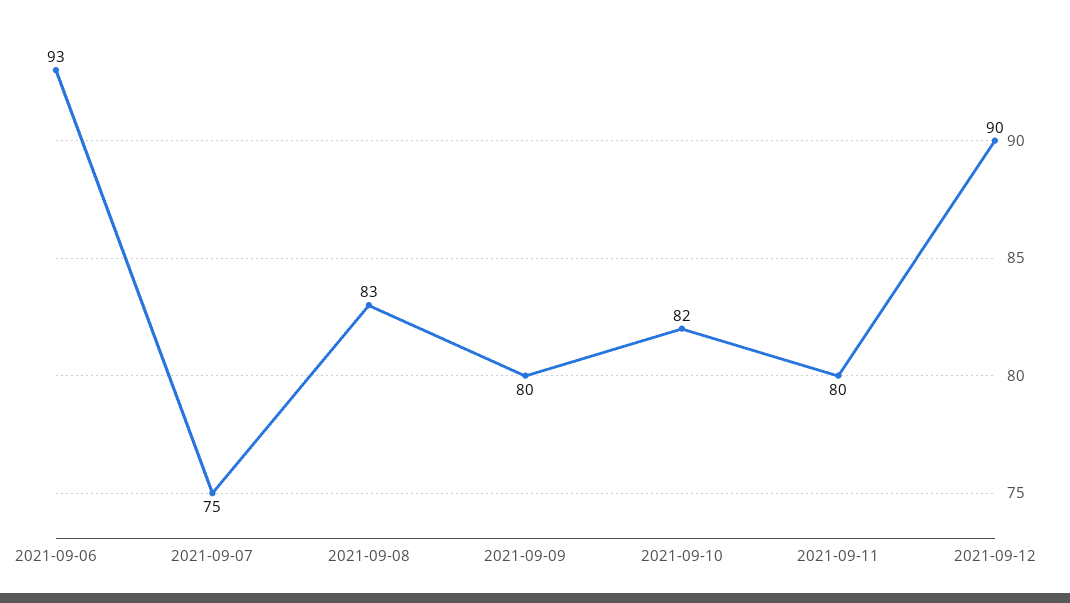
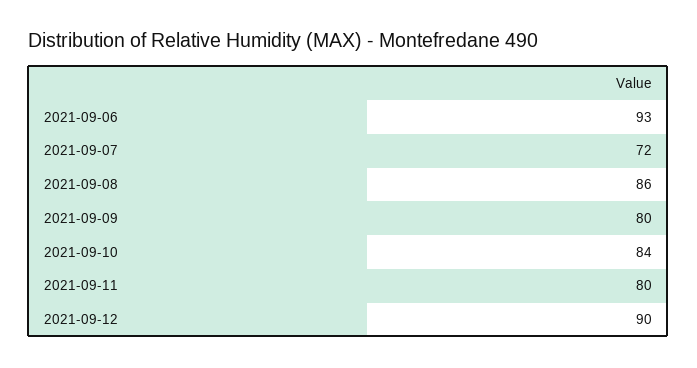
  {
    "2021-09-06": 93,
-   "2021-09-07": 75,
+   "2021-09-07": 72,
-   "2021-09-08": 83,
+   "2021-09-08": 86,
    "2021-09-09": 80,
-   "2021-09-10": 82,
+   "2021-09-10": 84,
    "2021-09-11": 80,
    "2021-09-12": 90
  }

